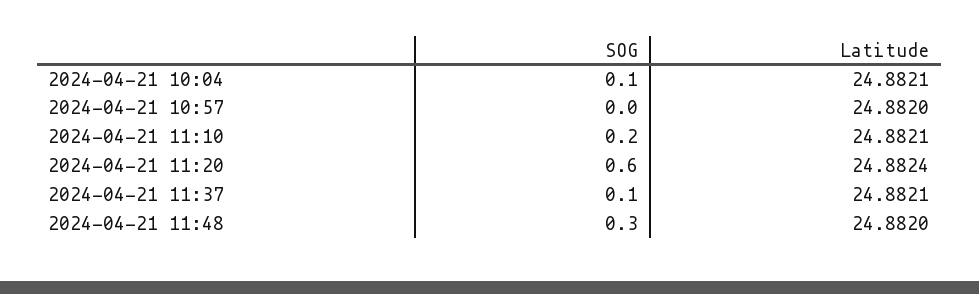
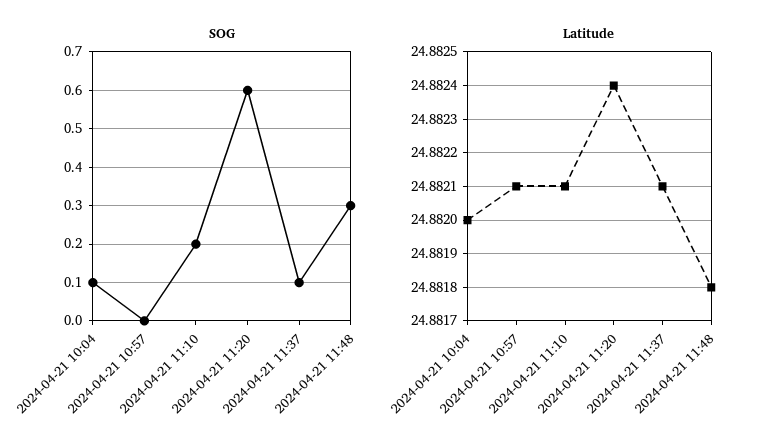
  {
    "SOG": {
      "2024-04-21 10:04": 0.1,
      "2024-04-21 10:57": 0,
      "2024-04-21 11:10": 0.2,
      "2024-04-21 11:20": 0.6,
      "2024-04-21 11:37": 0.1,
      "2024-04-21 11:48": 0.3
    },
    "Latitude": {
-     "2024-04-21 10:04": 24.8821,
+     "2024-04-21 10:04": 24.882,
-     "2024-04-21 10:57": 24.882,
+     "2024-04-21 10:57": 24.8821,
      "2024-04-21 11:10": 24.8821,
      "2024-04-21 11:20": 24.8824,
      "2024-04-21 11:37": 24.8821,
-     "2024-04-21 11:48": 24.882
+     "2024-04-21 11:48": 24.8818
    }
  }

